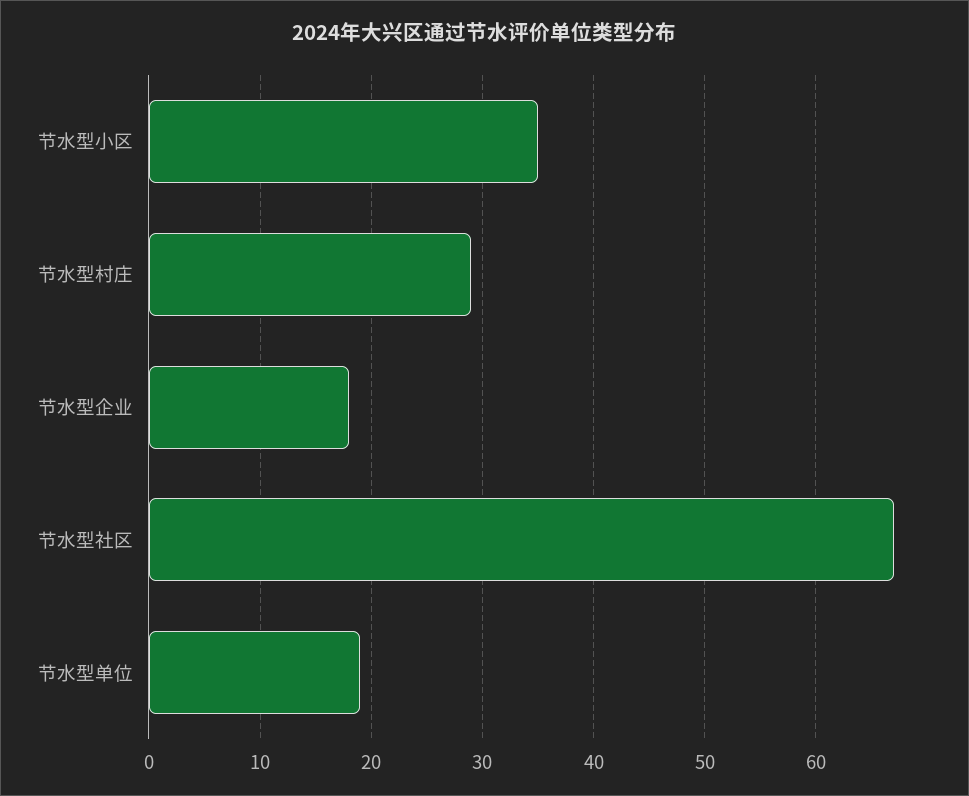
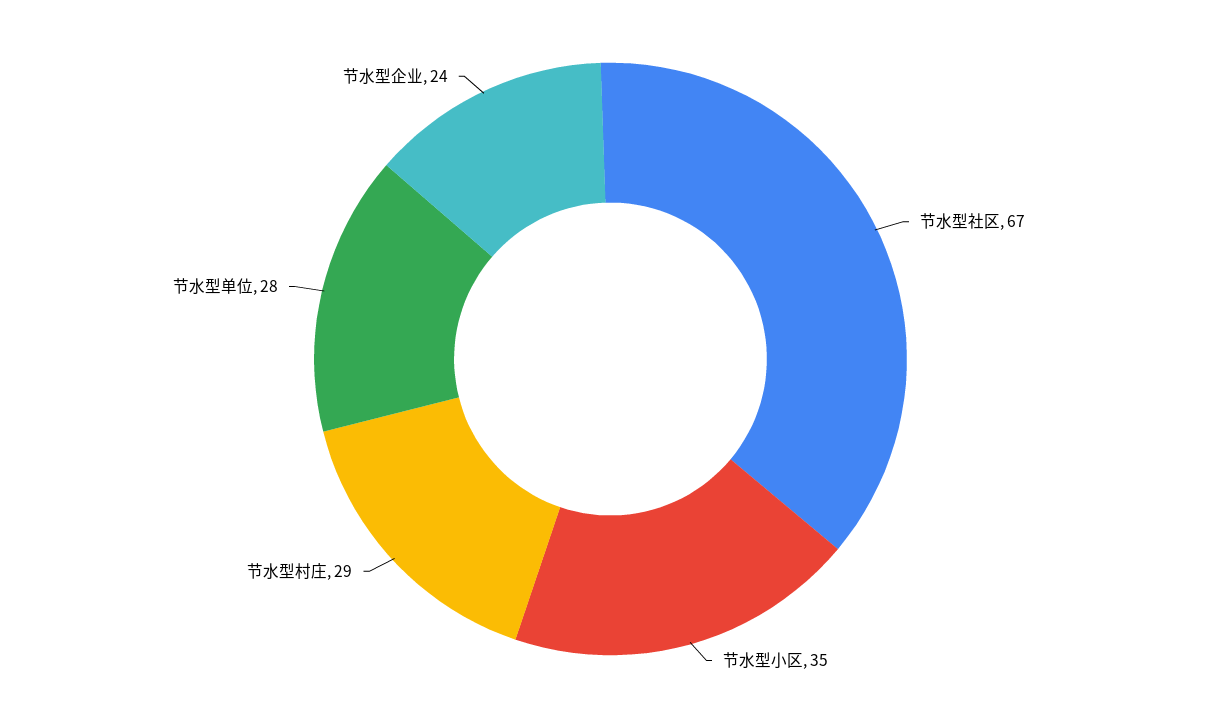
  {
    "节水型小区": 35,
    "节水型村庄": 29,
-   "节水型企业": 18,
+   "节水型企业": 24,
    "节水型社区": 67,
-   "节水型单位": 19
+   "节水型单位": 28
  }

